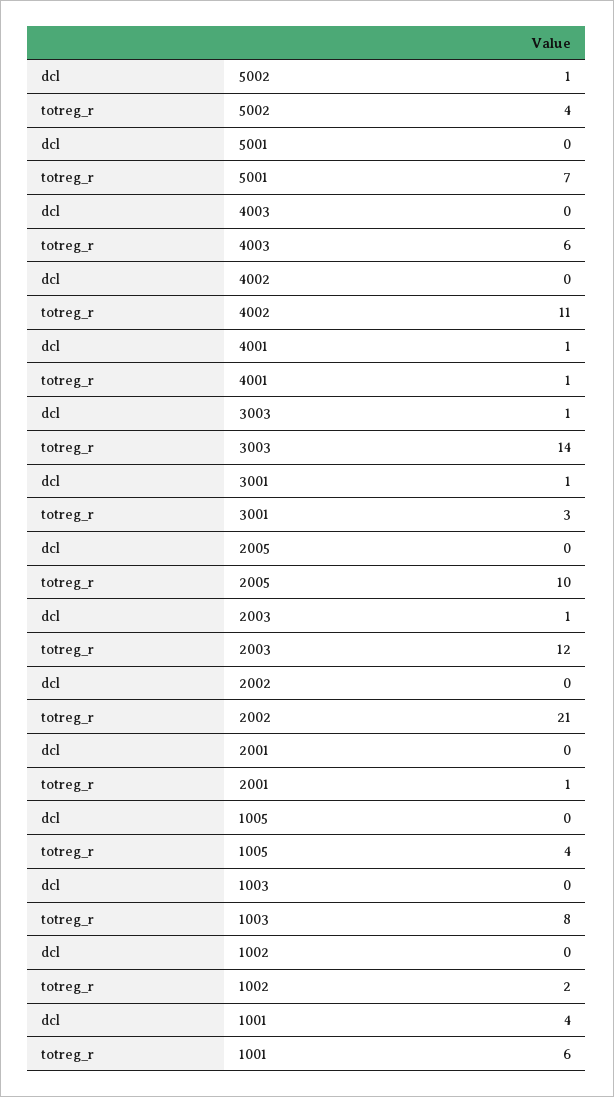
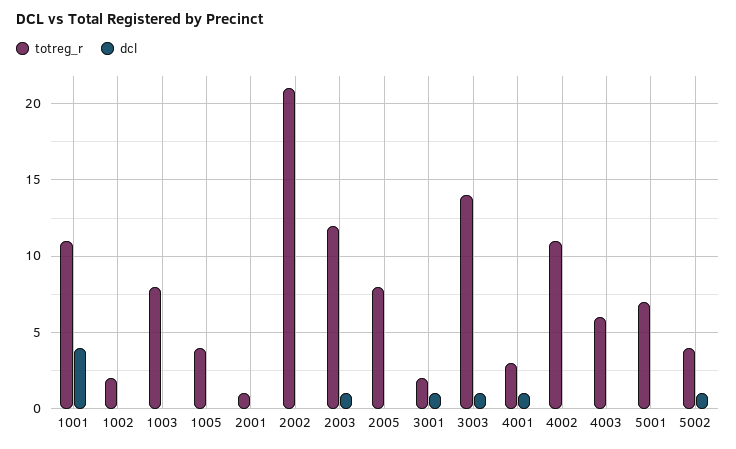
  {
    "dcl": {
      "5002": 1,
      "5001": 0,
      "4003": 0,
      "4002": 0,
      "4001": 1,
      "3003": 1,
      "3001": 1,
      "2005": 0,
      "2003": 1,
      "2002": 0,
      "2001": 0,
      "1005": 0,
      "1003": 0,
      "1002": 0,
      "1001": 4
    },
    "totreg_r": {
      "5002": 4,
      "5001": 7,
      "4003": 6,
      "4002": 11,
-     "4001": 1,
+     "4001": 3,
      "3003": 14,
-     "3001": 3,
+     "3001": 2,
-     "2005": 10,
+     "2005": 8,
      "2003": 12,
      "2002": 21,
      "2001": 1,
      "1005": 4,
      "1003": 8,
      "1002": 2,
-     "1001": 6
+     "1001": 11
    }
  }

